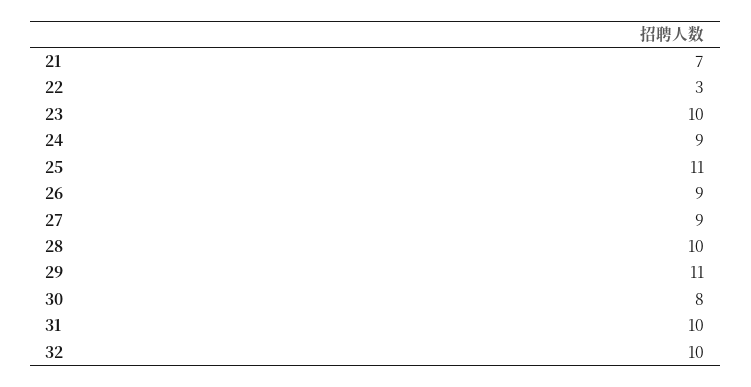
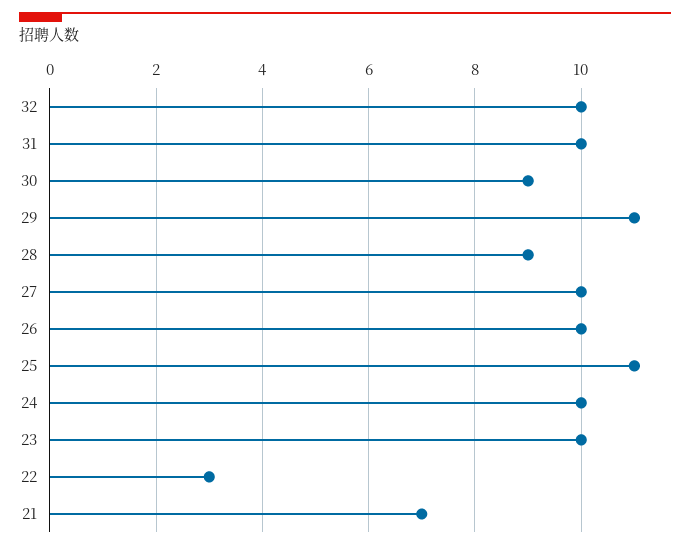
  {
    "21": 7,
    "22": 3,
    "23": 10,
-   "24": 9,
+   "24": 10,
    "25": 11,
-   "26": 9,
+   "26": 10,
-   "27": 9,
+   "27": 10,
-   "28": 10,
+   "28": 9,
    "29": 11,
-   "30": 8,
+   "30": 9,
    "31": 10,
    "32": 10
  }

